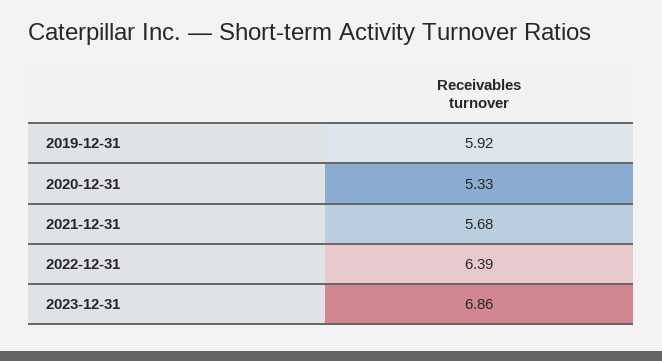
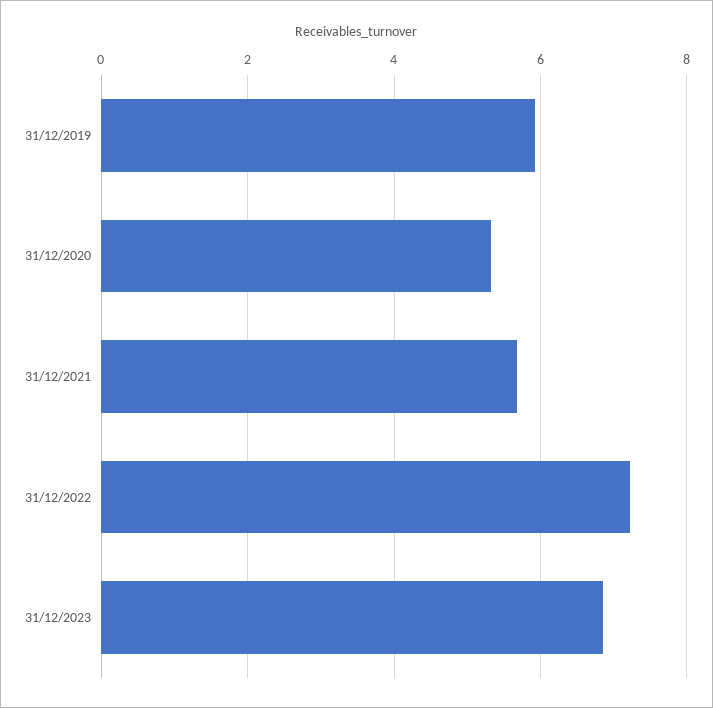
  {
    "2019-12-31": 5.92,
    "2020-12-31": 5.33,
    "2021-12-31": 5.68,
-   "2022-12-31": 6.39,
+   "2022-12-31": 7.2,
    "2023-12-31": 6.86
  }

